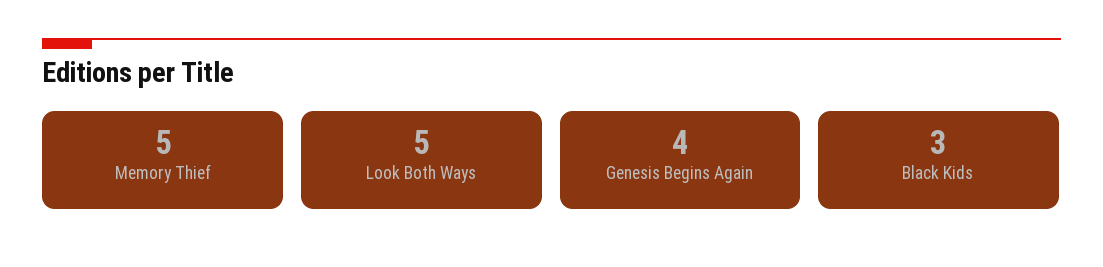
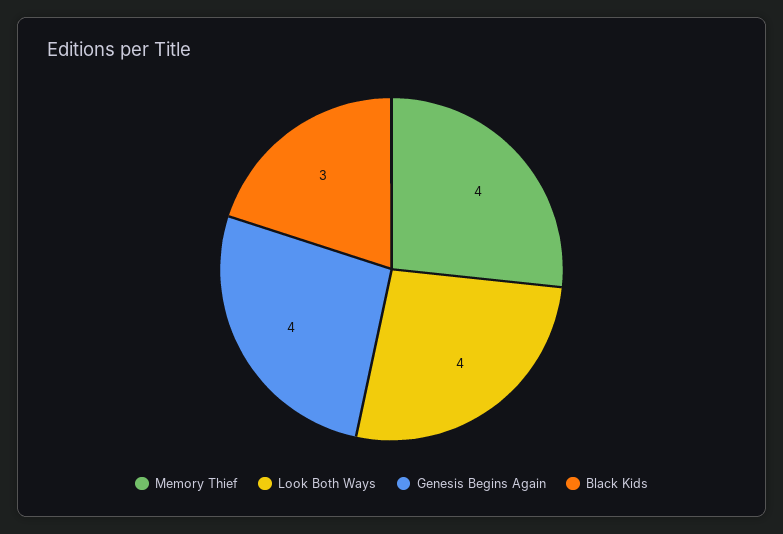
  {
-   "Memory Thief": 5,
+   "Memory Thief": 4,
-   "Look Both Ways": 5,
+   "Look Both Ways": 4,
    "Genesis Begins Again": 4,
    "Black Kids": 3
  }

